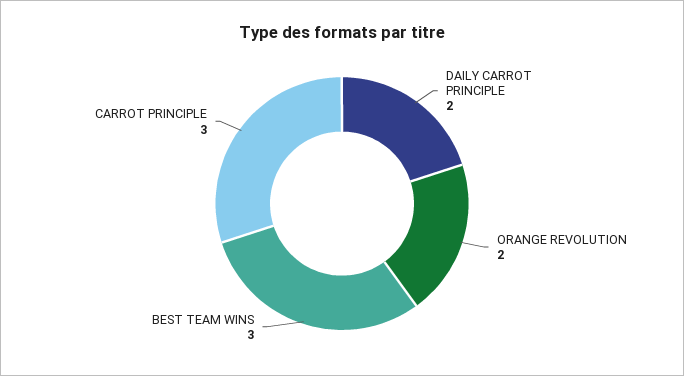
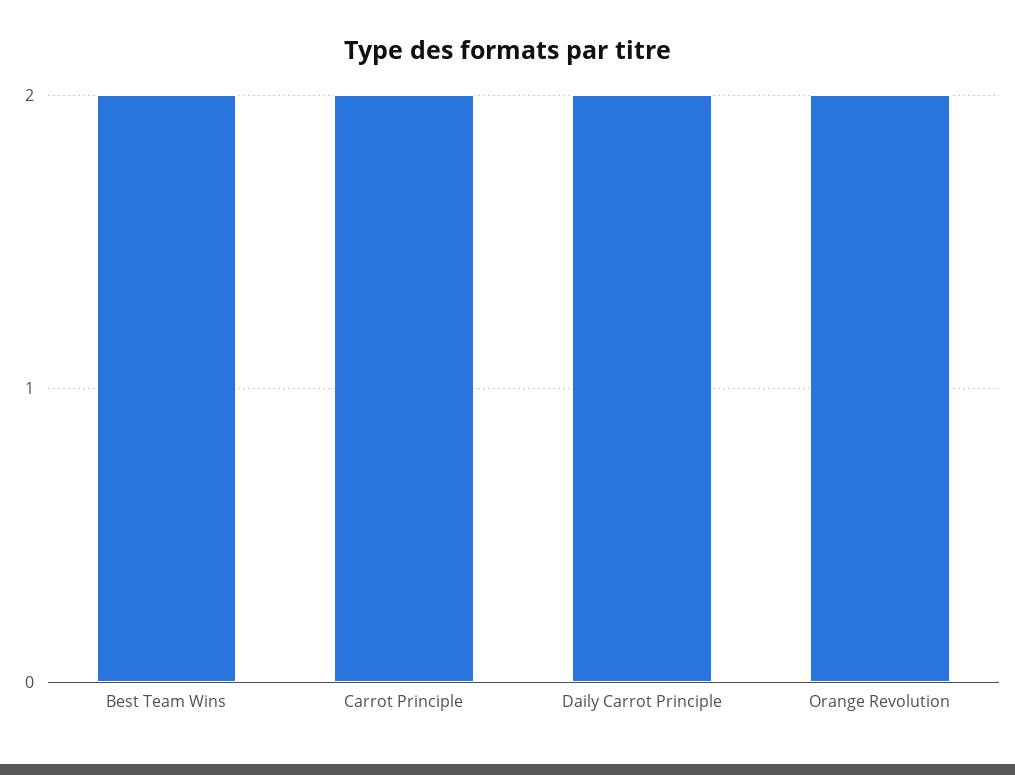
  {
    "DAILY CARROT PRINCIPLE": 2,
    "ORANGE REVOLUTION": 2,
-   "BEST TEAM WINS": 3,
+   "BEST TEAM WINS": 2,
-   "CARROT PRINCIPLE": 3
+   "CARROT PRINCIPLE": 2
  }

